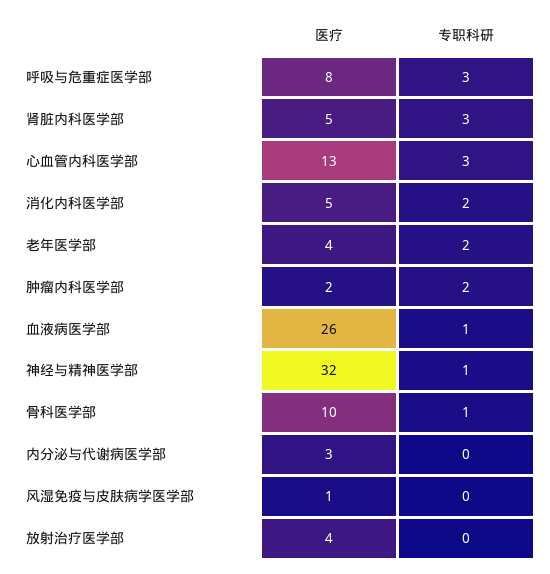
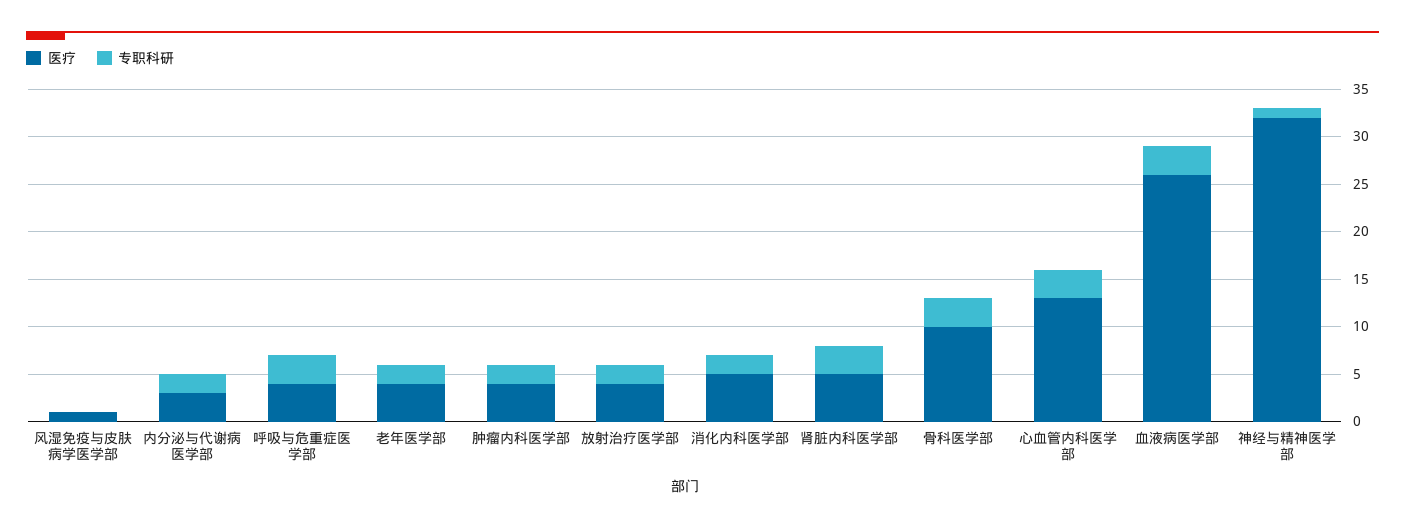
  {
    "医疗": {
-     "呼吸与危重症医学部": 8,
+     "呼吸与危重症医学部": 4,
      "肾脏内科医学部": 5,
      "心血管内科医学部": 13,
      "消化内科医学部": 5,
      "老年医学部": 4,
-     "肿瘤内科医学部": 2,
+     "肿瘤内科医学部": 4,
      "血液病医学部": 26,
      "神经与精神医学部": 32,
      "骨科医学部": 10,
      "内分泌与代谢病医学部": 3,
      "风湿免疫与皮肤病学医学部": 1,
      "放射治疗医学部": 4
    },
    "专职科研": {
      "呼吸与危重症医学部": 3,
      "肾脏内科医学部": 3,
      "心血管内科医学部": 3,
      "消化内科医学部": 2,
      "老年医学部": 2,
      "肿瘤内科医学部": 2,
-     "血液病医学部": 1,
+     "血液病医学部": 3,
      "神经与精神医学部": 1,
-     "骨科医学部": 1,
+     "骨科医学部": 3,
-     "内分泌与代谢病医学部": 0,
+     "内分泌与代谢病医学部": 2,
      "风湿免疫与皮肤病学医学部": 0,
-     "放射治疗医学部": 0
+     "放射治疗医学部": 2
    }
  }

